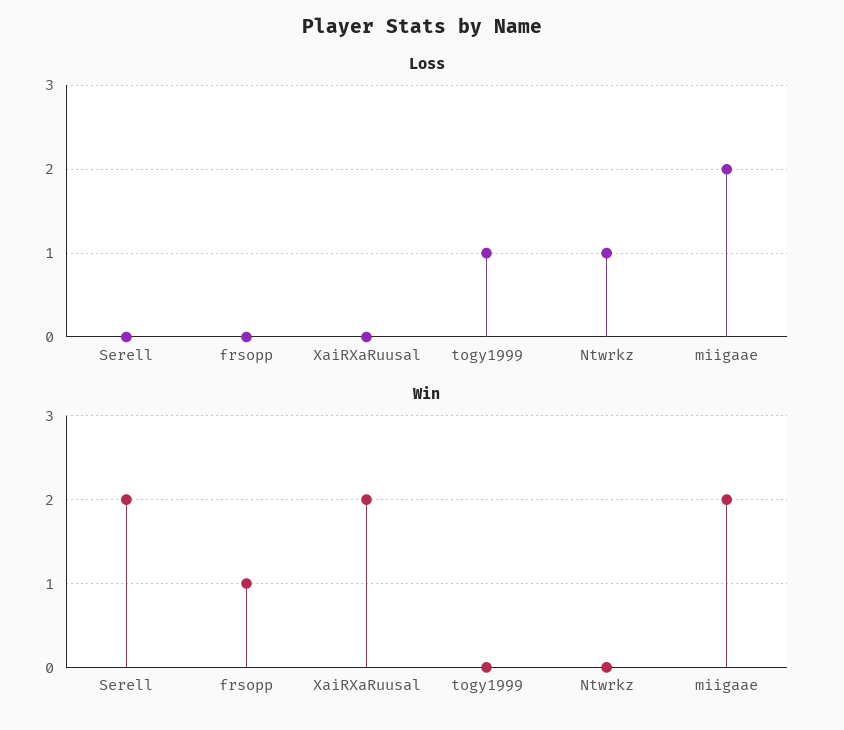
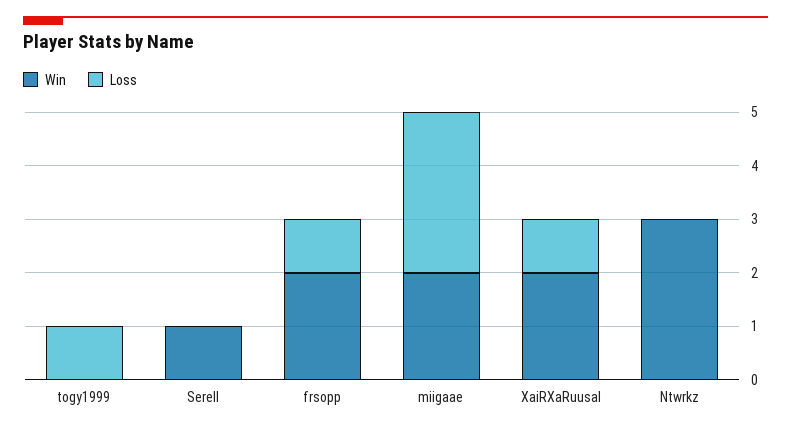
  {
    "Loss": {
      "Serell": 0,
-     "frsopp": 0,
+     "frsopp": 1,
-     "XaiRXaRuusal": 0,
+     "XaiRXaRuusal": 1,
      "togy1999": 1,
-     "Ntwrkz": 1,
+     "Ntwrkz": 0,
-     "miigaae": 2
+     "miigaae": 3
    },
    "Win": {
-     "Serell": 2,
+     "Serell": 1,
-     "frsopp": 1,
+     "frsopp": 2,
      "XaiRXaRuusal": 2,
      "togy1999": 0,
-     "Ntwrkz": 0,
+     "Ntwrkz": 3,
      "miigaae": 2
    }
  }

